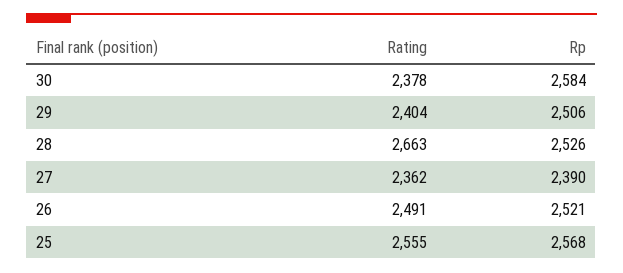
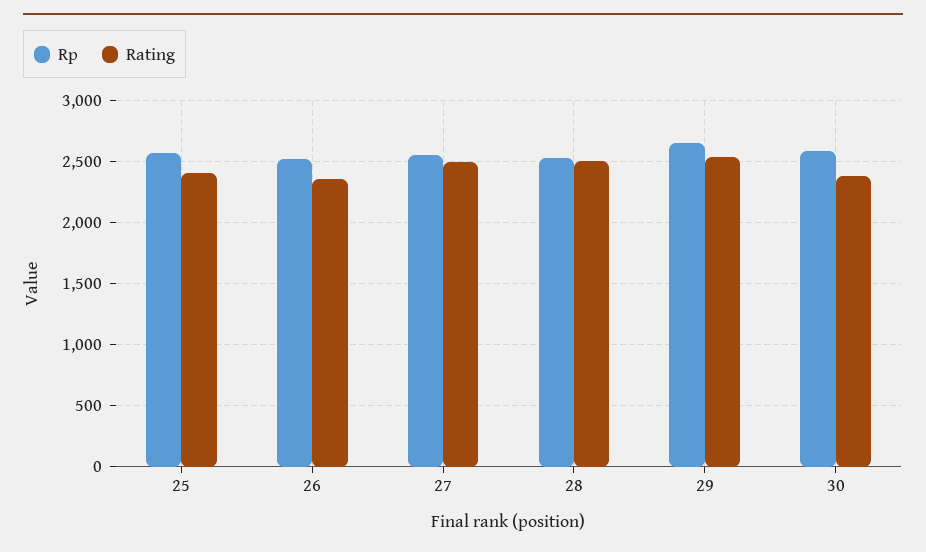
  {
    "Rating": {
      "30": 2378,
-     "29": 2404,
+     "29": 2550,
-     "28": 2663,
+     "28": 2500,
-     "27": 2362,
+     "27": 2500,
-     "26": 2491,
+     "26": 2350,
-     "25": 2555
+     "25": 2400
    },
    "Rp": {
      "30": 2584,
-     "29": 2506,
+     "29": 2650,
      "28": 2526,
-     "27": 2390,
+     "27": 2550,
      "26": 2521,
      "25": 2568
    }
  }

